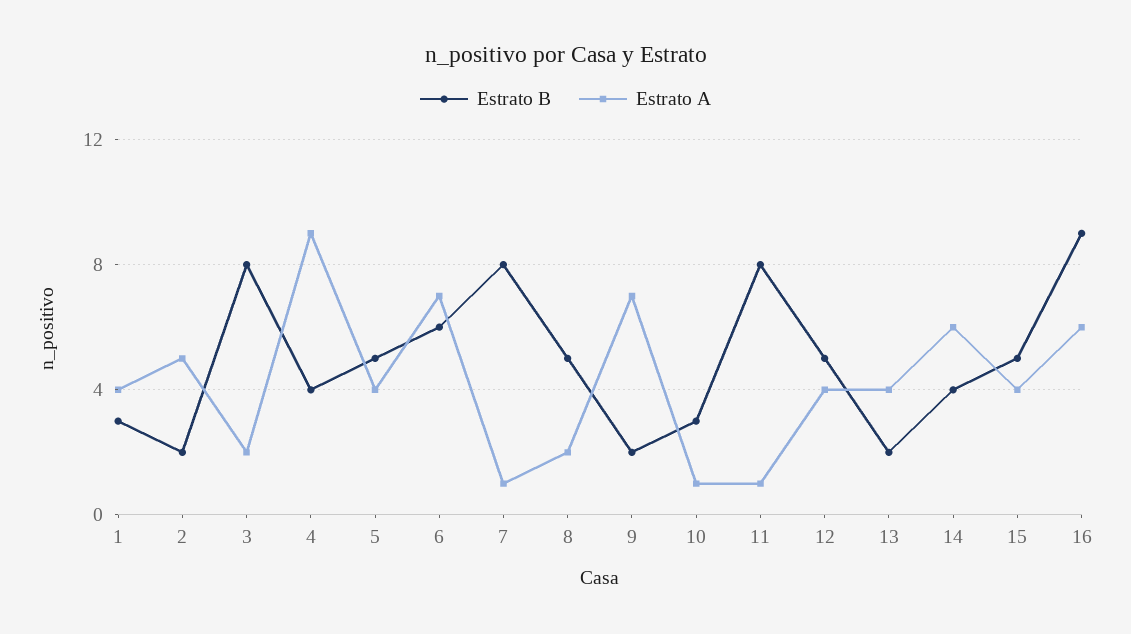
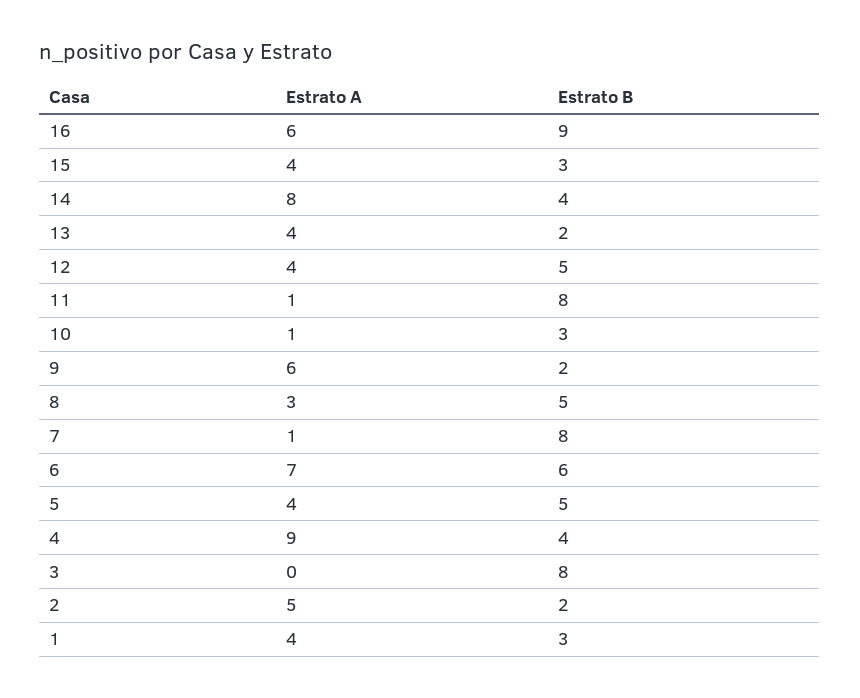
  {
    "Estrato B": {
      "1": 3,
      "2": 2,
      "3": 8,
      "4": 4,
      "5": 5,
      "6": 6,
      "7": 8,
      "8": 5,
      "9": 2,
      "10": 3,
      "11": 8,
      "12": 5,
      "13": 2,
      "14": 4,
-     "15": 5,
+     "15": 3,
      "16": 9
    },
    "Estrato A": {
      "1": 4,
      "2": 5,
-     "3": 2,
+     "3": 0,
      "4": 9,
      "5": 4,
      "6": 7,
      "7": 1,
-     "8": 2,
+     "8": 3,
-     "9": 7,
+     "9": 6,
      "10": 1,
      "11": 1,
      "12": 4,
      "13": 4,
-     "14": 6,
+     "14": 8,
      "15": 4,
      "16": 6
    }
  }

